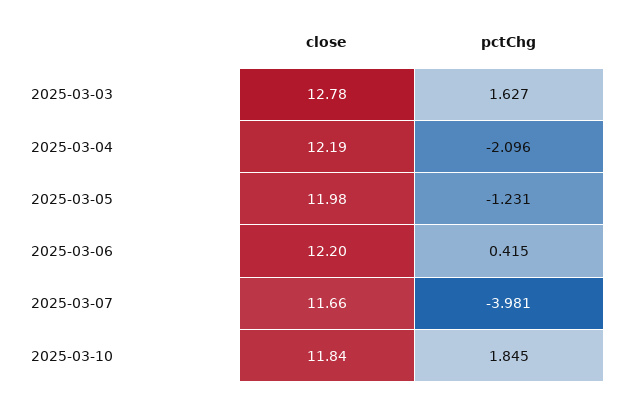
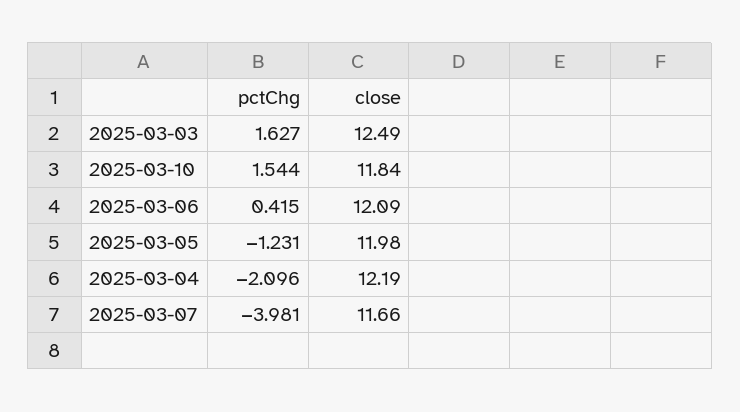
  {
    "close": {
-     "2025-03-03": 12.78,
+     "2025-03-03": 12.49,
      "2025-03-04": 12.19,
      "2025-03-05": 11.98,
-     "2025-03-06": 12.2,
+     "2025-03-06": 12.09,
      "2025-03-07": 11.66,
      "2025-03-10": 11.84
    },
    "pctChg": {
      "2025-03-03": 1.627,
      "2025-03-04": -2.096,
      "2025-03-05": -1.231,
      "2025-03-06": 0.415,
      "2025-03-07": -3.981,
-     "2025-03-10": 1.845
+     "2025-03-10": 1.544
    }
  }

